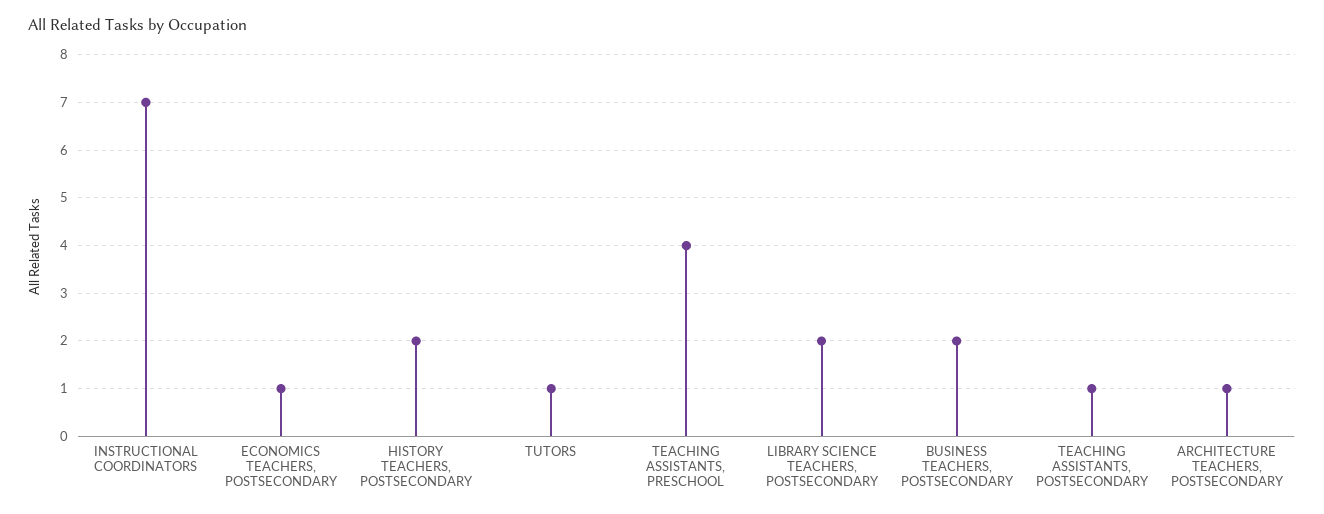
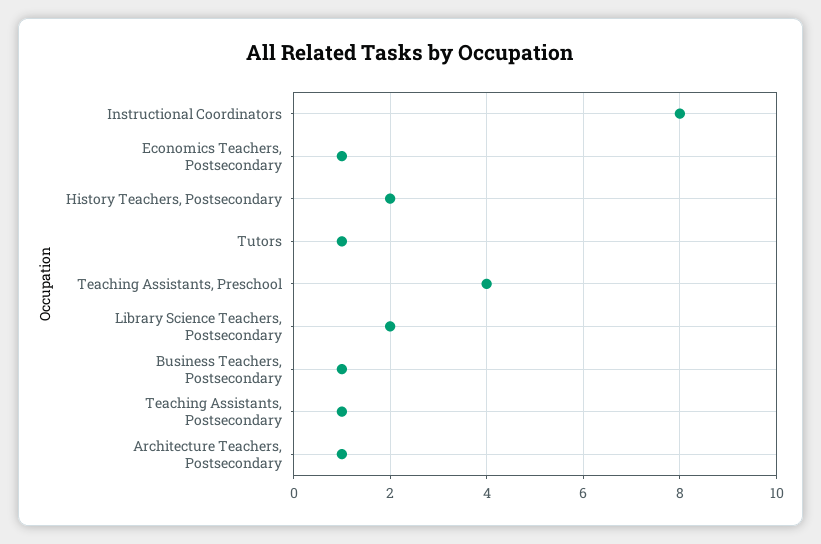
  {
-   "INSTRUCTIONAL COORDINATORS": 7,
+   "INSTRUCTIONAL COORDINATORS": 8,
    "ECONOMICS TEACHERS, POSTSECONDARY": 1,
    "HISTORY TEACHERS, POSTSECONDARY": 2,
    "TUTORS": 1,
    "TEACHING ASSISTANTS, PRESCHOOL": 4,
    "LIBRARY SCIENCE TEACHERS, POSTSECONDARY": 2,
-   "BUSINESS TEACHERS, POSTSECONDARY": 2,
+   "BUSINESS TEACHERS, POSTSECONDARY": 1,
    "TEACHING ASSISTANTS, POSTSECONDARY": 1,
    "ARCHITECTURE TEACHERS, POSTSECONDARY": 1
  }

